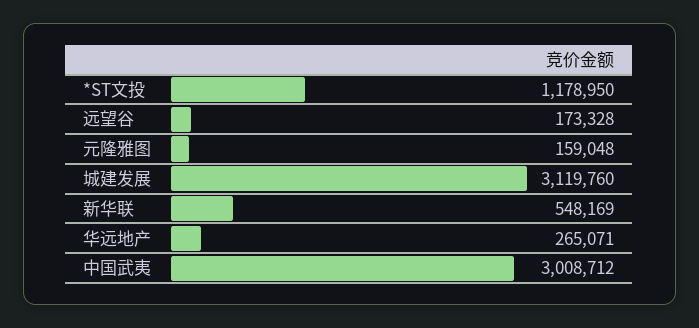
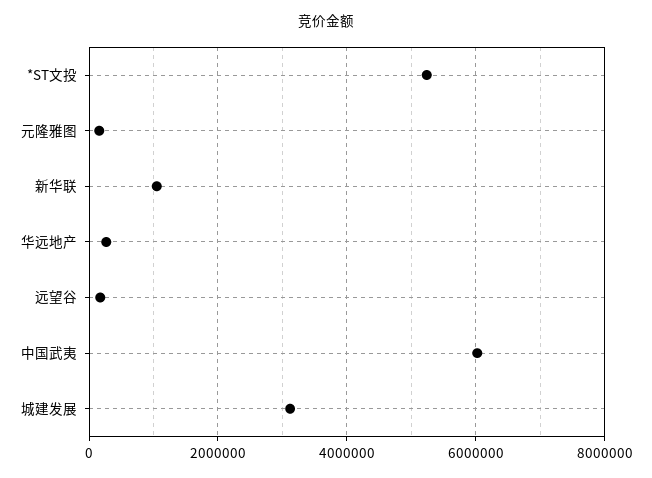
  {
-   "*ST文投": 1178950,
+   "*ST文投": 5200000,
    "远望谷": 173328,
    "元隆雅图": 159048,
    "城建发展": 3119760,
-   "新华联": 548169,
+   "新华联": 1000000,
    "华远地产": 265071,
-   "中国武夷": 3008712
+   "中国武夷": 6000000
  }

